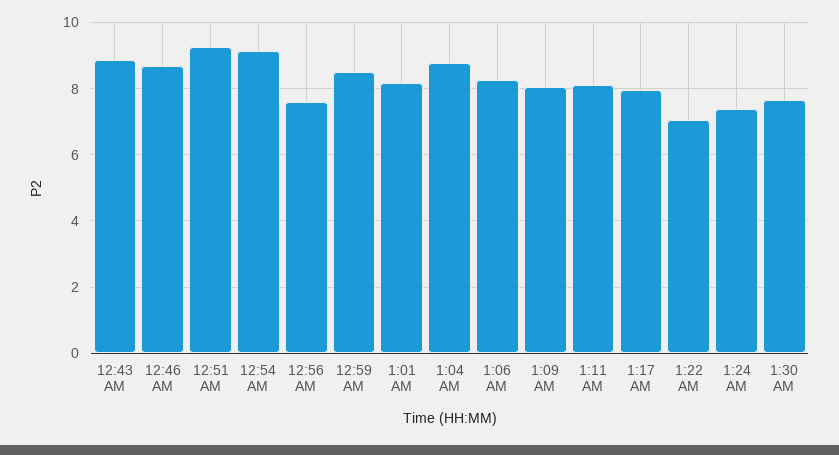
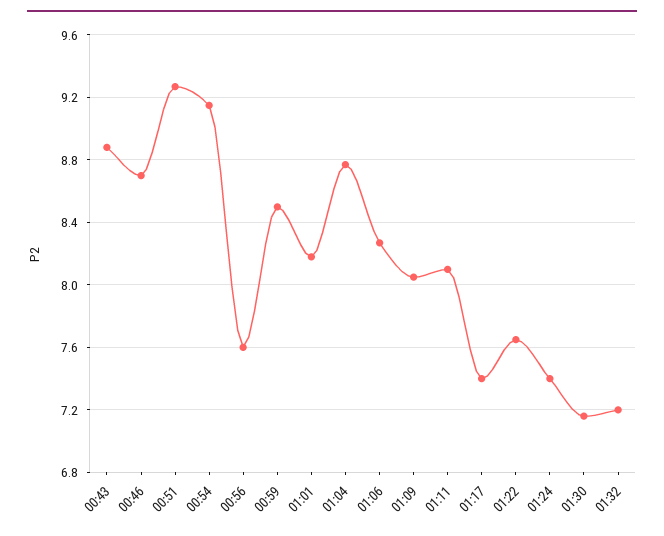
  {
    "12:43 AM": 8.9,
    "12:46 AM": 8.7,
    "12:51 AM": 9.25,
    "12:54 AM": 9.15,
    "12:56 AM": 7.6,
    "12:59 AM": 8.5,
    "1:01 AM": 8.2,
    "1:04 AM": 8.75,
    "1:06 AM": 8.25,
    "1:09 AM": 8.05,
    "1:11 AM": 8.1,
-   "1:17 AM": 8,
+   "1:17 AM": 7.4,
-   "1:22 AM": 7,
+   "1:22 AM": 7.65,
    "1:24 AM": 7.4,
-   "1:30 AM": 7.6
+   "1:30 AM": 7.15,
+   "01:32": 7.2
  }

